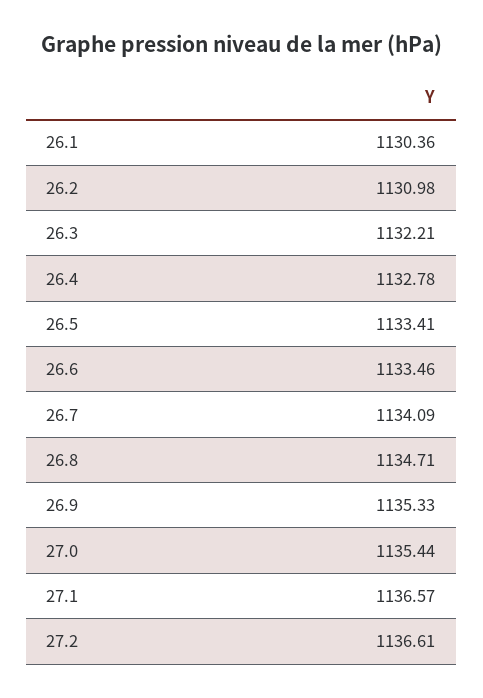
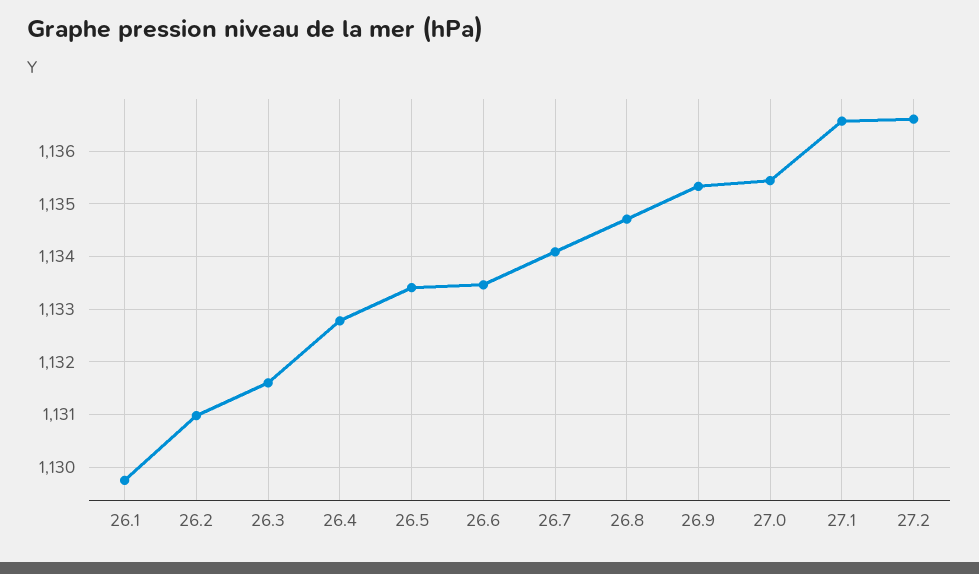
  {
-   "26.1": 1130.36,
+   "26.1": 1129.8,
    "26.2": 1130.98,
-   "26.3": 1132.21,
+   "26.3": 1131.6,
    "26.4": 1132.78,
    "26.5": 1133.41,
    "26.6": 1133.46,
    "26.7": 1134.09,
    "26.8": 1134.71,
    "26.9": 1135.33,
    "27.0": 1135.44,
    "27.1": 1136.57,
    "27.2": 1136.61
  }

